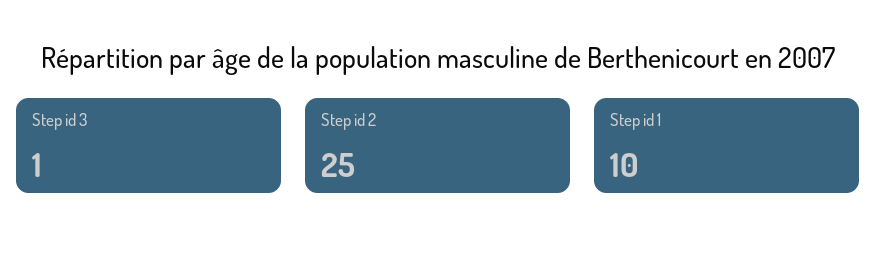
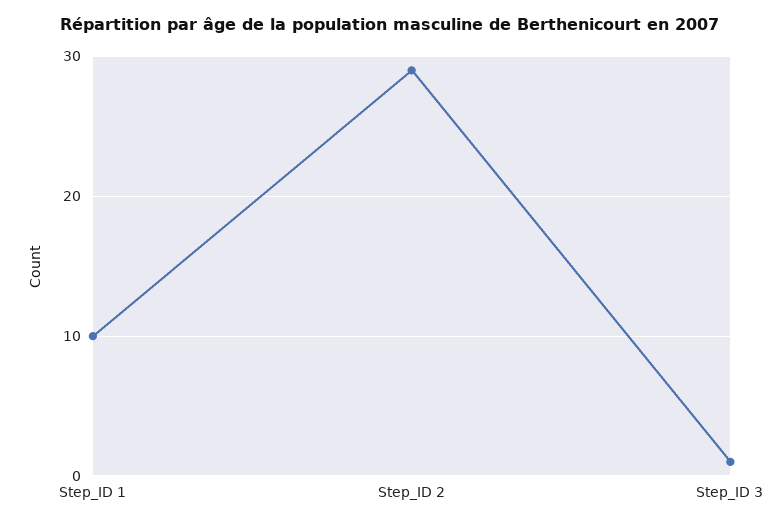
  {
    "Step id 3": 1,
-   "Step id 2": 25,
+   "Step id 2": 29,
    "Step id 1": 10
  }

